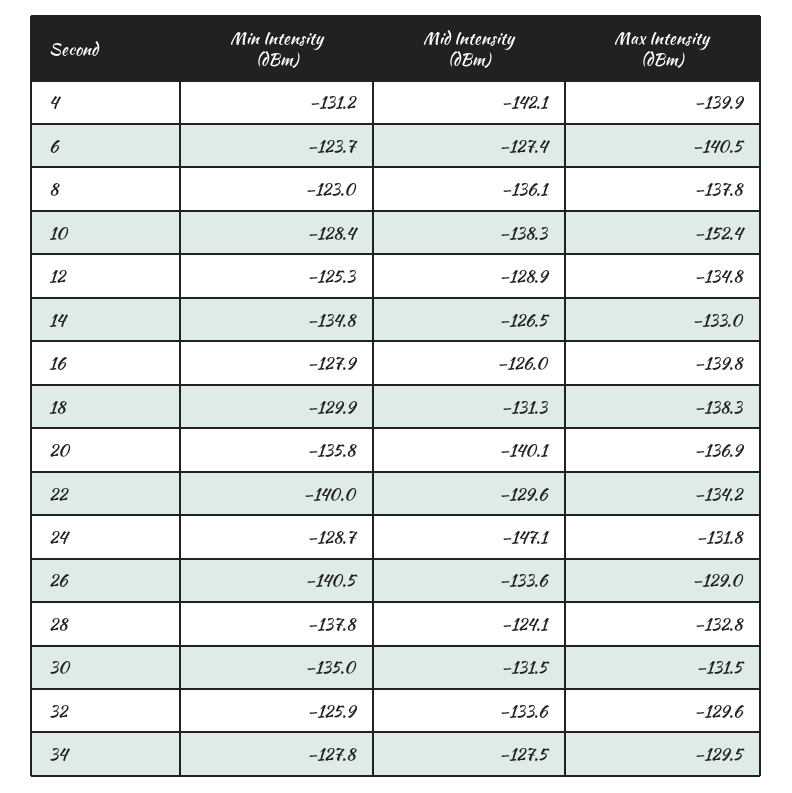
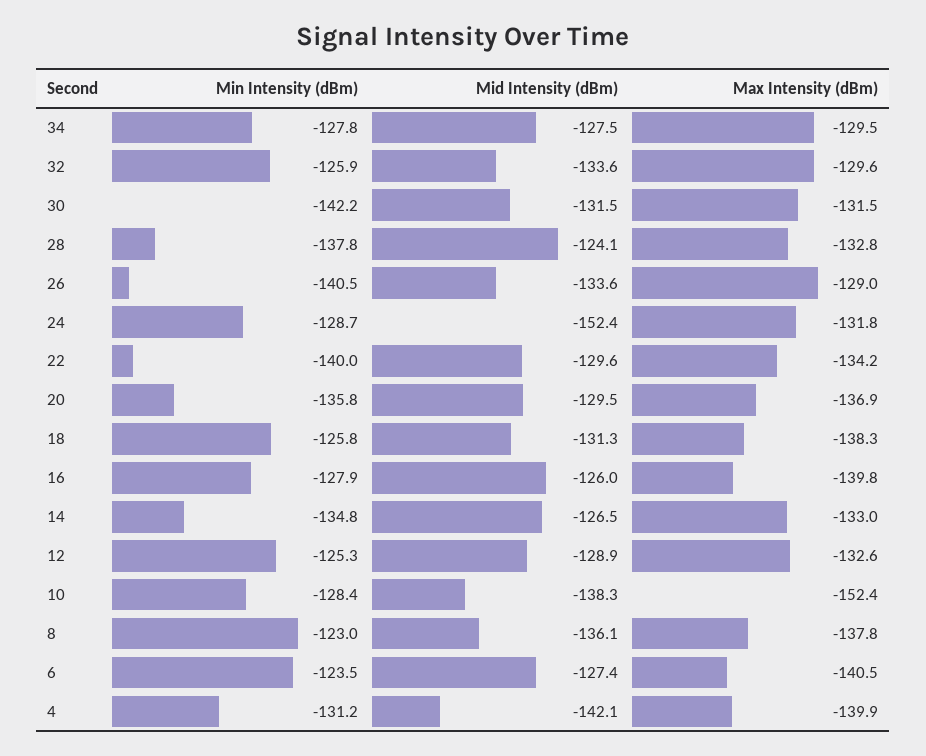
  {
    "Min Intensity (dBm)": {
      "4": -131.2,
-     "6": -123.7,
+     "6": -123.5,
      "8": -123,
      "10": -128.4,
      "12": -125.3,
      "14": -134.8,
      "16": -127.9,
-     "18": -129.9,
+     "18": -125.8,
      "20": -135.8,
      "22": -140,
      "24": -128.7,
      "26": -140.5,
      "28": -137.8,
-     "30": -135,
+     "30": -142.2,
      "32": -125.9,
      "34": -127.8
    },
    "Mid Intensity (dBm)": {
      "4": -142.1,
      "6": -127.4,
      "8": -136.1,
      "10": -138.3,
      "12": -128.9,
      "14": -126.5,
      "16": -126,
      "18": -131.3,
-     "20": -140.1,
+     "20": -129.5,
      "22": -129.6,
-     "24": -147.1,
+     "24": -152.4,
      "26": -133.6,
      "28": -124.1,
      "30": -131.5,
      "32": -133.6,
      "34": -127.5
    },
    "Max Intensity (dBm)": {
      "4": -139.9,
      "6": -140.5,
      "8": -137.8,
      "10": -152.4,
-     "12": -134.8,
+     "12": -132.6,
      "14": -133,
      "16": -139.8,
      "18": -138.3,
      "20": -136.9,
      "22": -134.2,
      "24": -131.8,
      "26": -129,
      "28": -132.8,
      "30": -131.5,
      "32": -129.6,
      "34": -129.5
    }
  }

